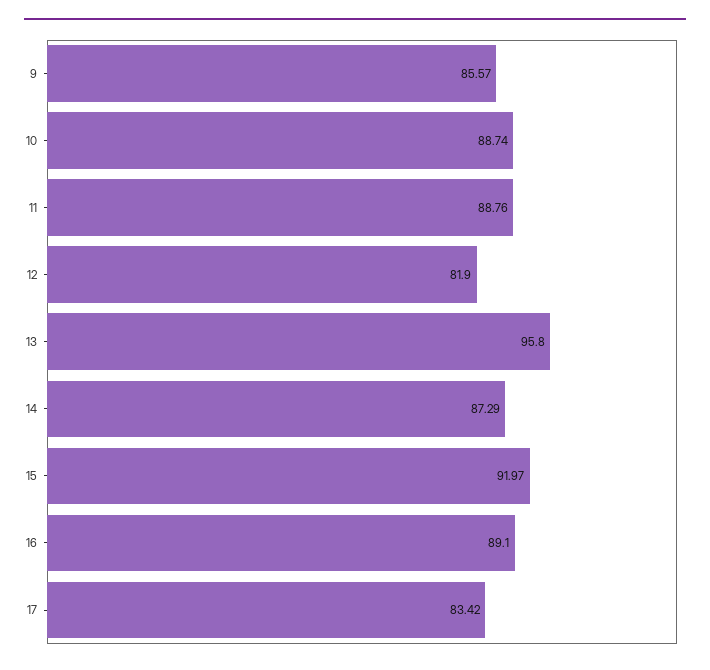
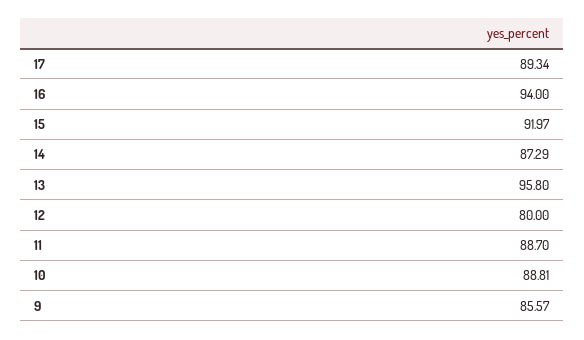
  {
    "9": 85.57,
-   "10": 88.74,
+   "10": 88.81,
-   "11": 88.76,
+   "11": 88.7,
-   "12": 81.9,
+   "12": 80,
    "13": 95.8,
    "14": 87.29,
    "15": 91.97,
-   "16": 89.1,
+   "16": 94,
-   "17": 83.42
+   "17": 89.34
  }

